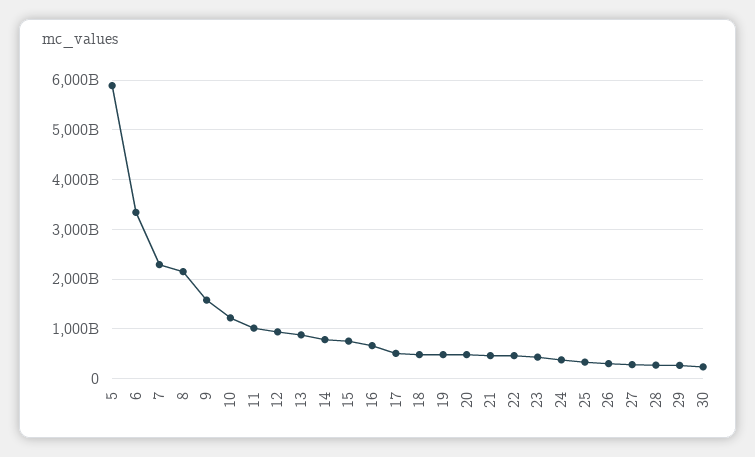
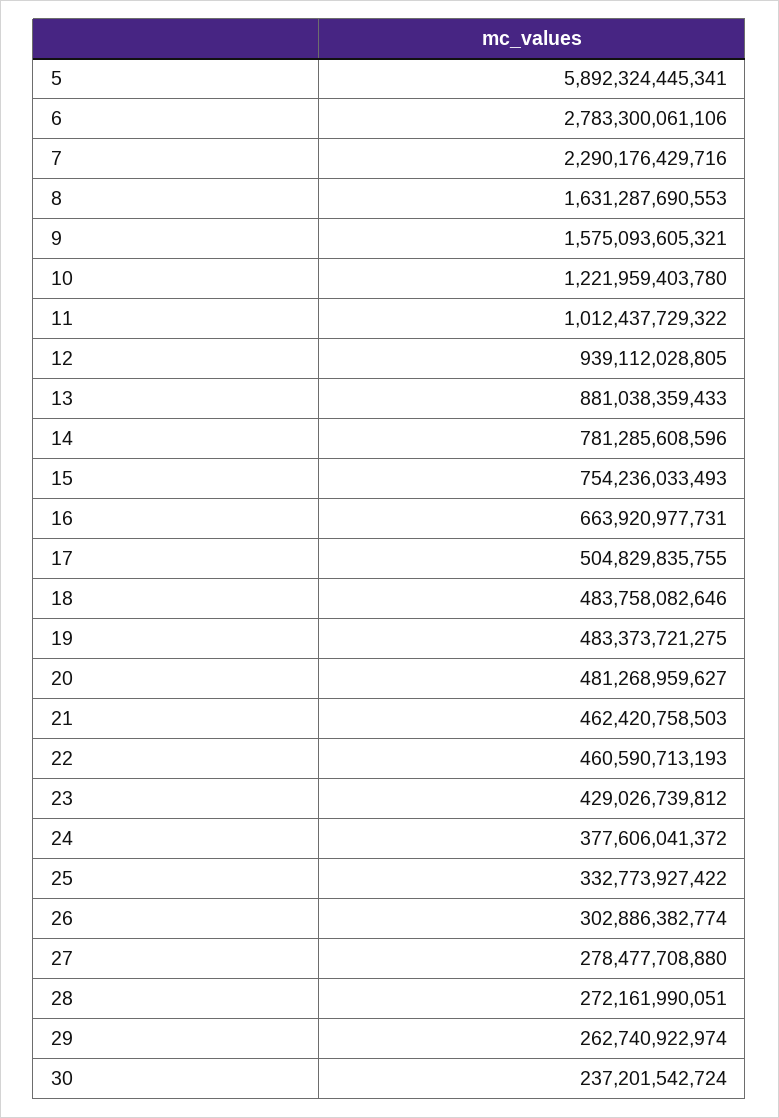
  {
    "5": 5892324445341,
-   "6": 3400000000000,
+   "6": 2783300061106,
    "7": 2290176429716,
-   "8": 2200000000000,
+   "8": 1631287690553,
    "9": 1575093605321,
    "10": 1221959403780,
    "11": 1012437729322,
    "12": 939112028805,
    "13": 881038359433,
    "14": 781285608596,
    "15": 754236033493,
    "16": 663920977731,
    "17": 504829835755,
    "18": 483758082646,
    "19": 483373721275,
    "20": 481268959627,
    "21": 462420758503,
    "22": 460590713193,
    "23": 429026739812,
    "24": 377606041372,
    "25": 332773927422,
    "26": 302886382774,
    "27": 278477708880,
    "28": 272161990051,
    "29": 262740922974,
    "30": 237201542724
  }

